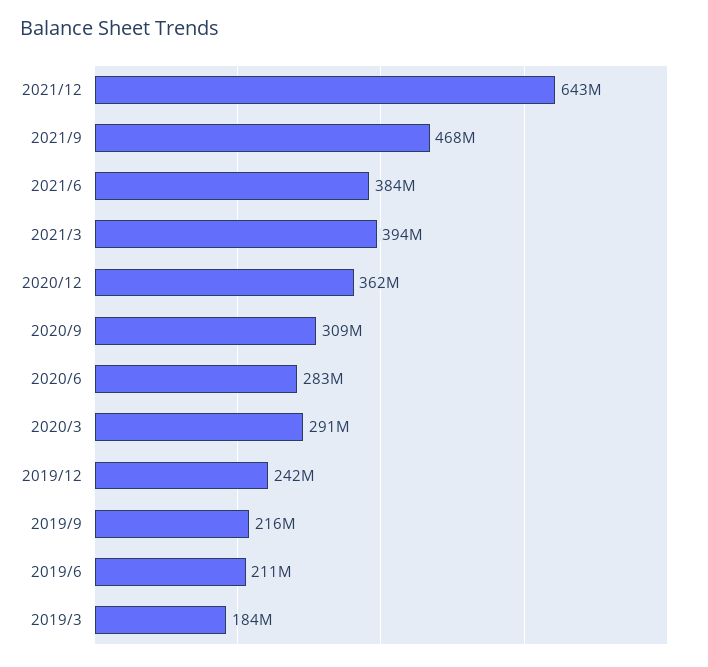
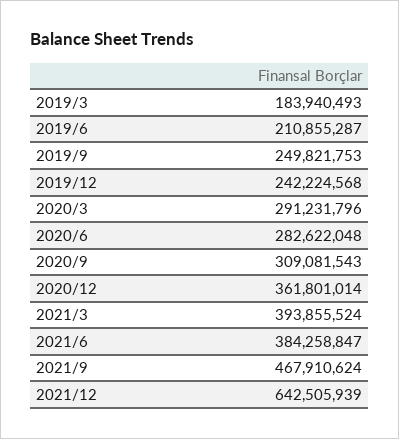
  {
    "2021/12": 642505939,
    "2021/9": 467910624,
    "2021/6": 384258847,
    "2021/3": 393855524,
    "2020/12": 361801014,
    "2020/9": 309081543,
    "2020/6": 282622048,
    "2020/3": 291231796,
    "2019/12": 242224568,
-   "2019/9": 216000000,
+   "2019/9": 249821753,
    "2019/6": 210855287,
    "2019/3": 183940493
  }

